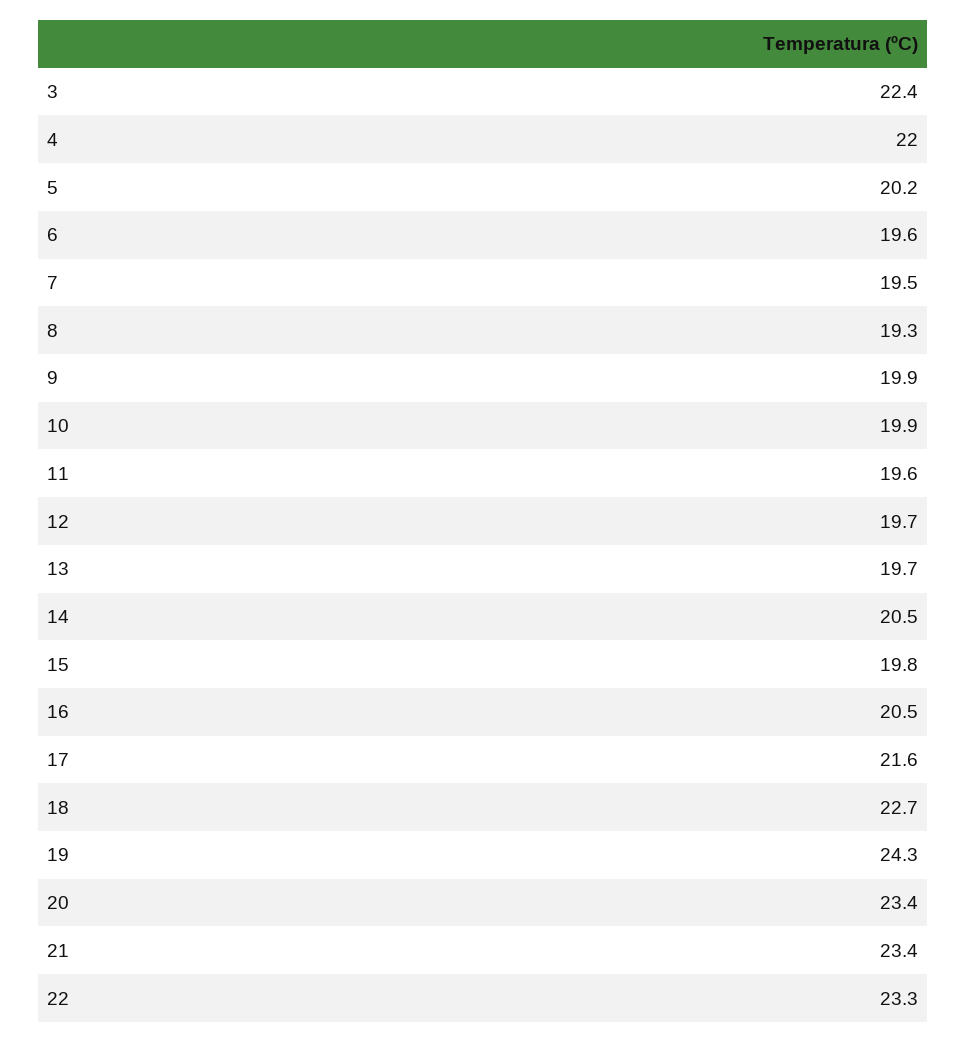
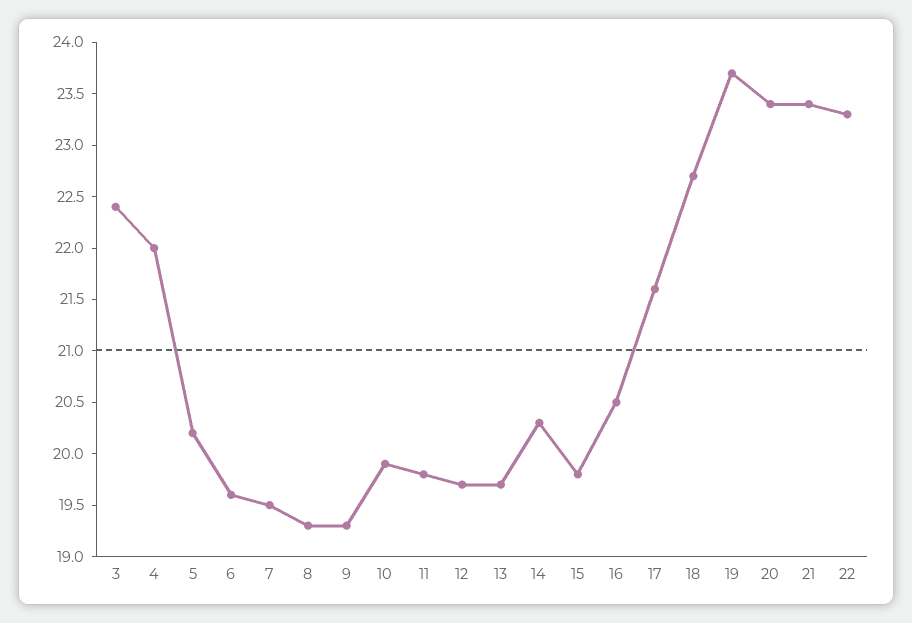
  {
    "3": 22.4,
    "4": 22,
    "5": 20.2,
    "6": 19.6,
    "7": 19.5,
    "8": 19.3,
-   "9": 19.9,
+   "9": 19.3,
    "10": 19.9,
-   "11": 19.6,
+   "11": 19.8,
    "12": 19.7,
    "13": 19.7,
-   "14": 20.5,
+   "14": 20.3,
    "15": 19.8,
    "16": 20.5,
    "17": 21.6,
    "18": 22.7,
-   "19": 24.3,
+   "19": 23.7,
    "20": 23.4,
    "21": 23.4,
    "22": 23.3
  }

